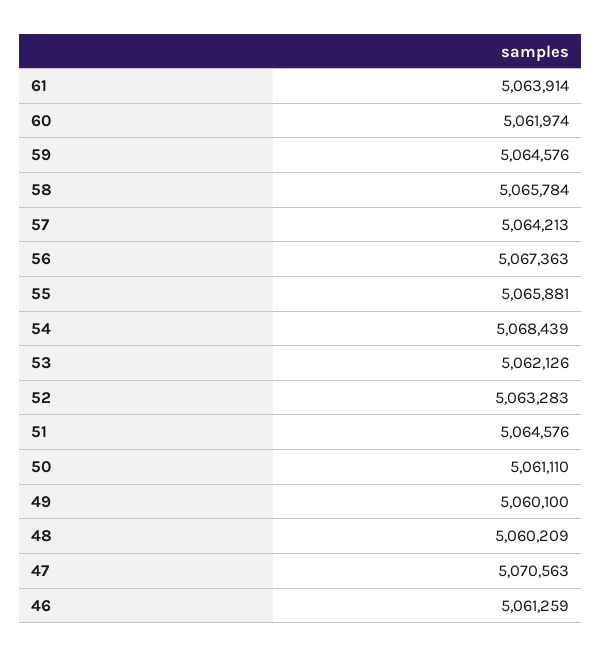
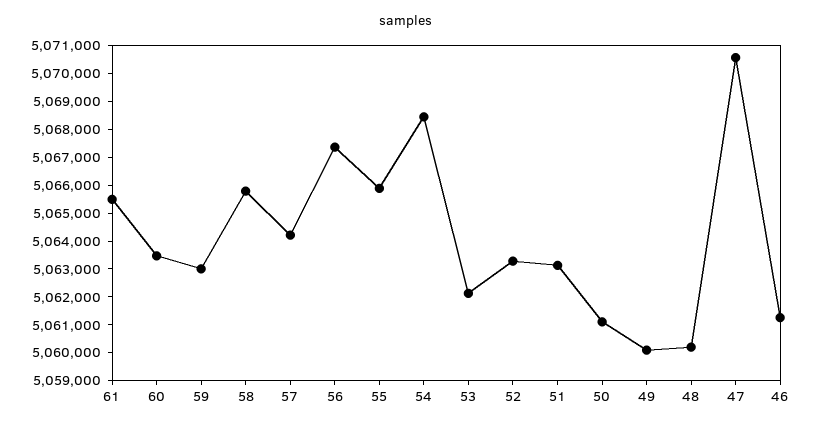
  {
-   "61": 5063914,
+   "61": 5065500,
-   "60": 5061974,
+   "60": 5063500,
-   "59": 5064576,
+   "59": 5063000,
    "58": 5065784,
    "57": 5064213,
    "56": 5067363,
    "55": 5065881,
    "54": 5068439,
    "53": 5062126,
    "52": 5063283,
-   "51": 5064576,
+   "51": 5063000,
    "50": 5061110,
    "49": 5060100,
    "48": 5060209,
    "47": 5070563,
    "46": 5061259
  }

